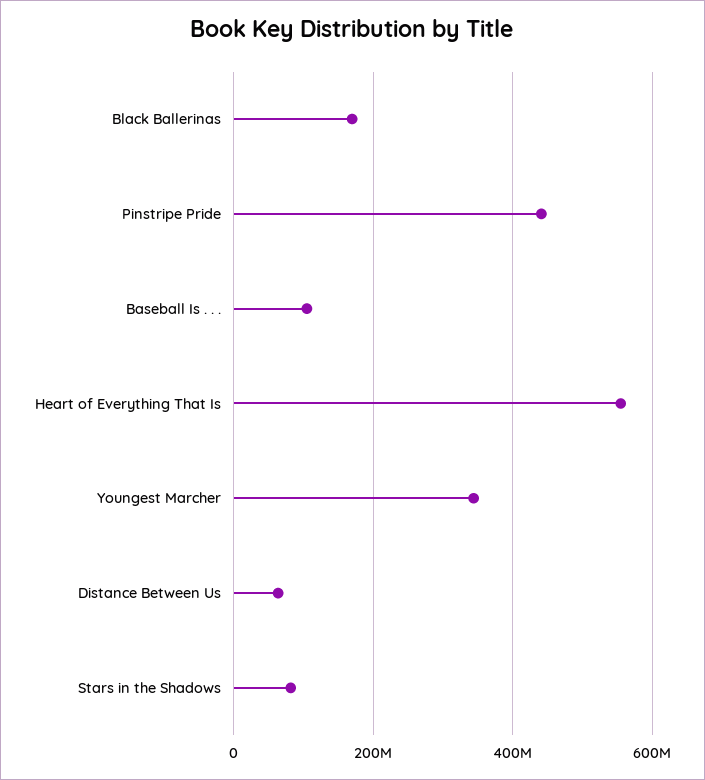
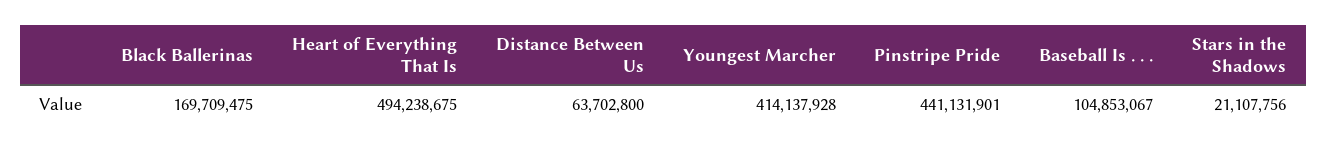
  {
    "Black Ballerinas": 169709475,
    "Pinstripe Pride": 441131901,
    "Baseball Is . . .": 104853067,
-   "Heart of Everything That Is": 560000000,
+   "Heart of Everything That Is": 494238675,
-   "Youngest Marcher": 340000000,
+   "Youngest Marcher": 414137928,
    "Distance Between Us": 63702800,
-   "Stars in the Shadows": 80000000
+   "Stars in the Shadows": 21107756
  }

